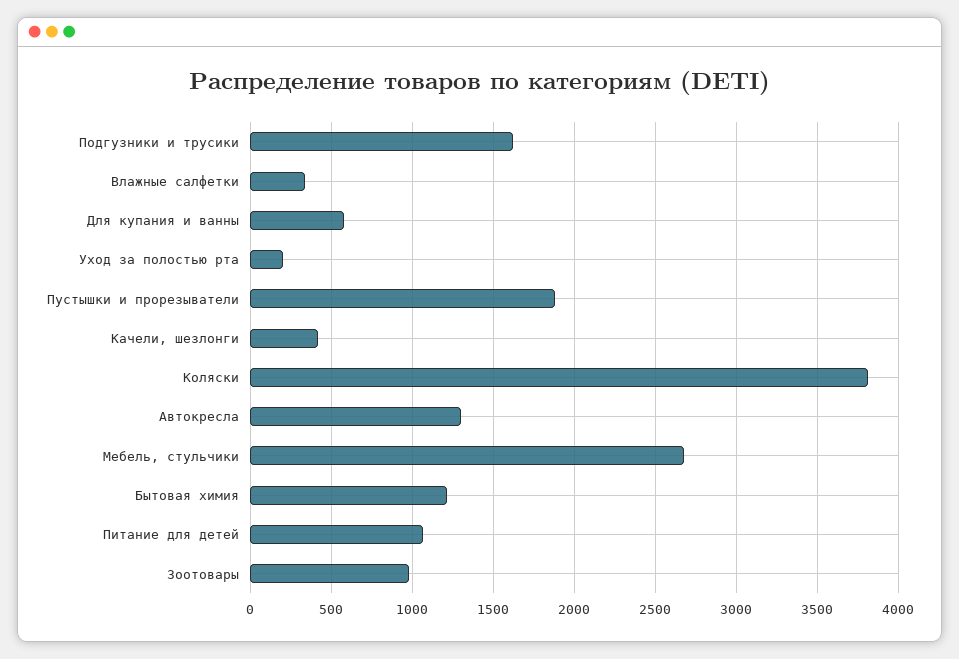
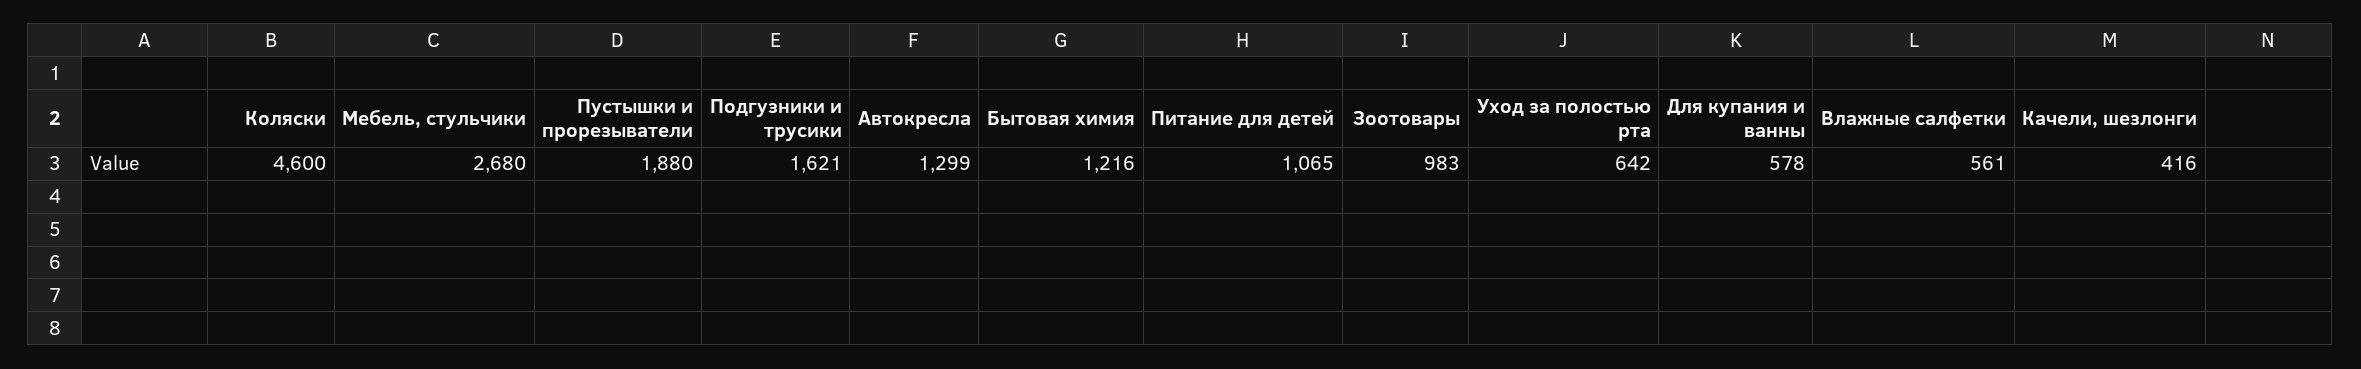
  {
    "Подгузники и трусики": 1621,
-   "Влажные салфетки": 350,
+   "Влажные салфетки": 561,
    "Для купания и ванны": 578,
-   "Уход за полостью рта": 200,
+   "Уход за полостью рта": 642,
    "Пустышки и прорезыватели": 1880,
    "Качели, шезлонги": 416,
-   "Коляски": 3800,
+   "Коляски": 4600,
    "Автокресла": 1299,
    "Мебель, стульчики": 2680,
    "Бытовая химия": 1216,
    "Питание для детей": 1065,
    "Зоотовары": 983
  }

